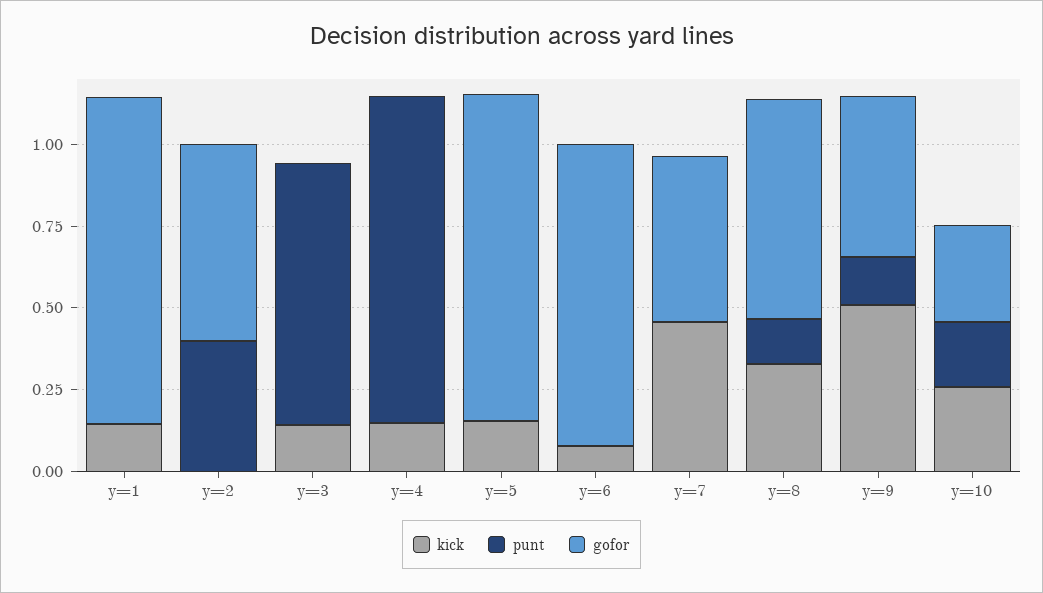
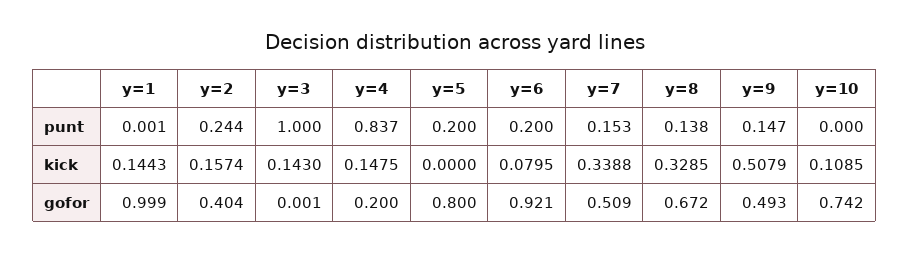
  {
    "kick": {
      "y=1": 0.1443,
-     "y=2": 0,
+     "y=2": 0.1574,
      "y=3": 0.143,
      "y=4": 0.1475,
-     "y=5": 0.15,
+     "y=5": 0,
      "y=6": 0.0795,
-     "y=7": 0.45,
+     "y=7": 0.3388,
      "y=8": 0.3285,
      "y=9": 0.5079,
-     "y=10": 0.25
+     "y=10": 0.1085
    },
    "punt": {
      "y=1": 0.001,
-     "y=2": 0.4,
+     "y=2": 0.244,
-     "y=3": 0.8,
+     "y=3": 1,
-     "y=4": 1,
+     "y=4": 0.837,
-     "y=5": 0,
+     "y=5": 0.2,
-     "y=6": 0,
+     "y=6": 0.2,
-     "y=7": 0,
+     "y=7": 0.153,
      "y=8": 0.138,
      "y=9": 0.147,
-     "y=10": 0.2
+     "y=10": 0
    },
    "gofor": {
      "y=1": 0.999,
-     "y=2": 0.6,
+     "y=2": 0.404,
      "y=3": 0.001,
-     "y=4": 0,
+     "y=4": 0.2,
-     "y=5": 1,
+     "y=5": 0.8,
      "y=6": 0.921,
      "y=7": 0.509,
      "y=8": 0.672,
      "y=9": 0.493,
-     "y=10": 0.3
+     "y=10": 0.742
    }
  }

